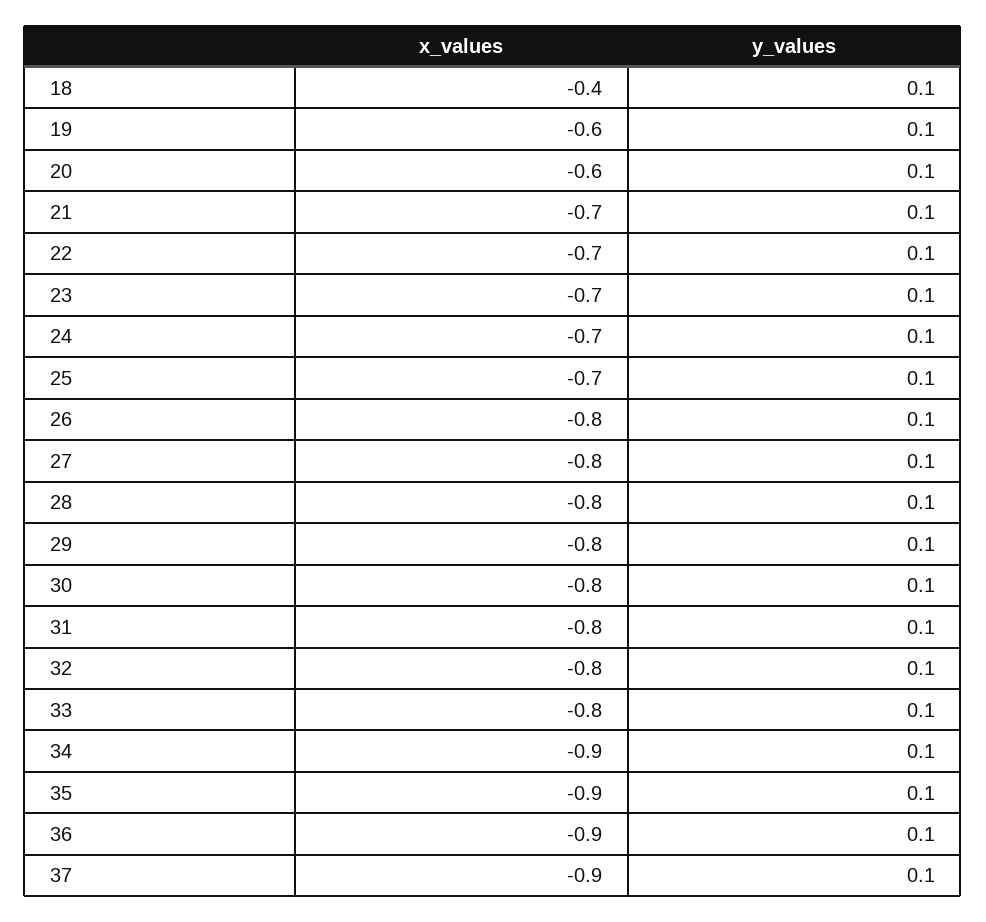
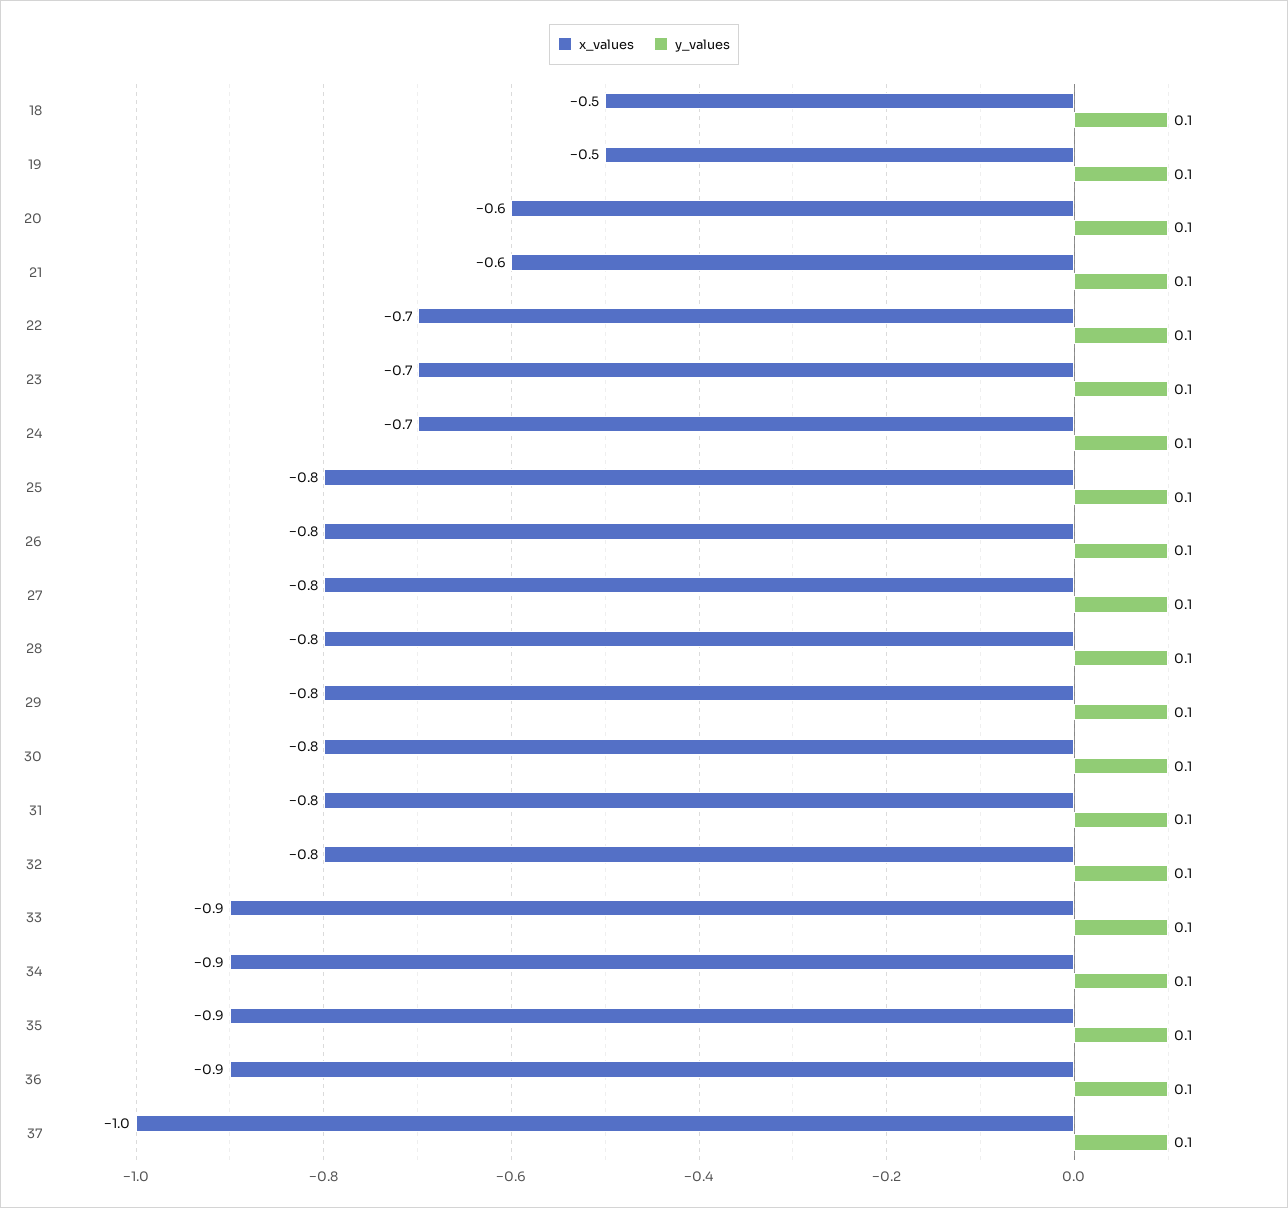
  {
    "x_values": {
-     "18": -0.4,
+     "18": -0.5,
-     "19": -0.6,
+     "19": -0.5,
      "20": -0.6,
-     "21": -0.7,
+     "21": -0.6,
      "22": -0.7,
      "23": -0.7,
      "24": -0.7,
-     "25": -0.7,
+     "25": -0.8,
      "26": -0.8,
      "27": -0.8,
      "28": -0.8,
      "29": -0.8,
      "30": -0.8,
      "31": -0.8,
      "32": -0.8,
-     "33": -0.8,
+     "33": -0.9,
      "34": -0.9,
      "35": -0.9,
      "36": -0.9,
-     "37": -0.9
+     "37": -1
    },
    "y_values": {
      "18": 0.1,
      "19": 0.1,
      "20": 0.1,
      "21": 0.1,
      "22": 0.1,
      "23": 0.1,
      "24": 0.1,
      "25": 0.1,
      "26": 0.1,
      "27": 0.1,
      "28": 0.1,
      "29": 0.1,
      "30": 0.1,
      "31": 0.1,
      "32": 0.1,
      "33": 0.1,
      "34": 0.1,
      "35": 0.1,
      "36": 0.1,
      "37": 0.1
    }
  }

